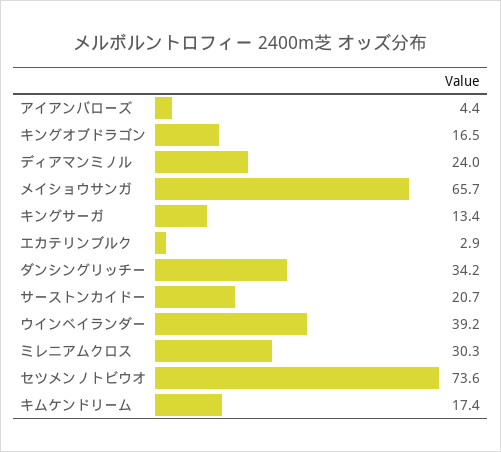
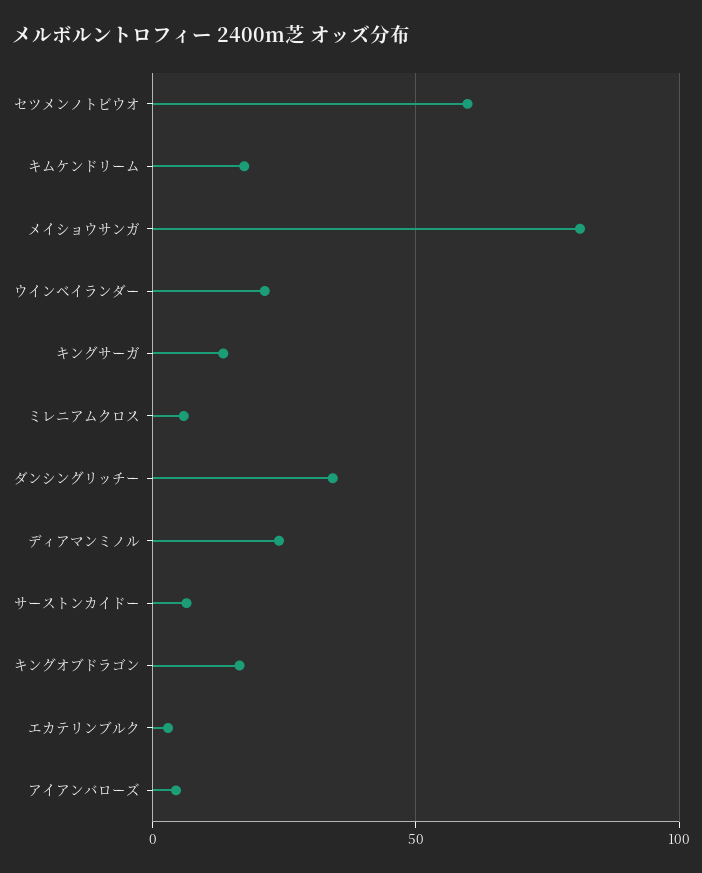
  {
    "アイアンバローズ": 4.4,
    "キングオブドラゴン": 16.5,
    "ディアマンミノル": 24,
-   "メイショウサンガ": 65.7,
+   "メイショウサンガ": 80,
    "キングサーガ": 13.4,
    "エカテリンブルク": 2.9,
    "ダンシングリッチー": 34.2,
-   "サーストンカイドー": 20.7,
+   "サーストンカイドー": 5,
-   "ウインベイランダー": 39.2,
+   "ウインベイランダー": 20,
-   "ミレニアムクロス": 30.3,
+   "ミレニアムクロス": 5,
-   "セツメンノトビウオ": 73.6,
+   "セツメンノトビウオ": 60,
    "キムケンドリーム": 17.4
  }

